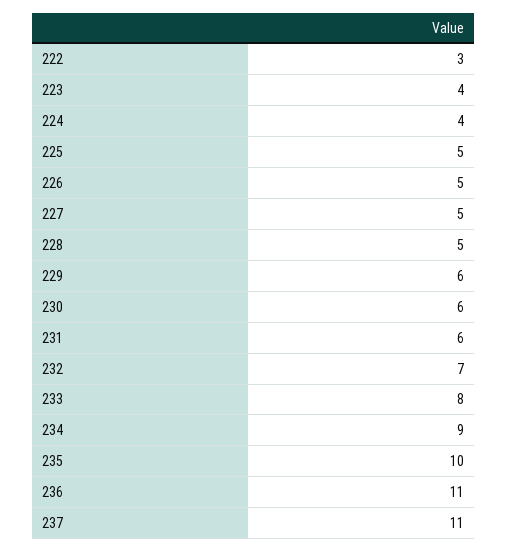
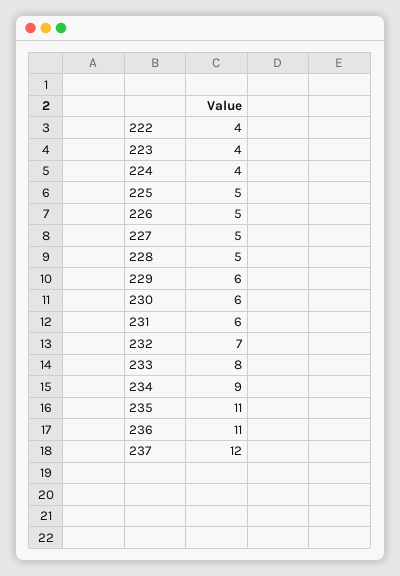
  {
-   "222": 3,
+   "222": 4,
    "223": 4,
    "224": 4,
    "225": 5,
    "226": 5,
    "227": 5,
    "228": 5,
    "229": 6,
    "230": 6,
    "231": 6,
    "232": 7,
    "233": 8,
    "234": 9,
-   "235": 10,
+   "235": 11,
    "236": 11,
-   "237": 11
+   "237": 12
  }

